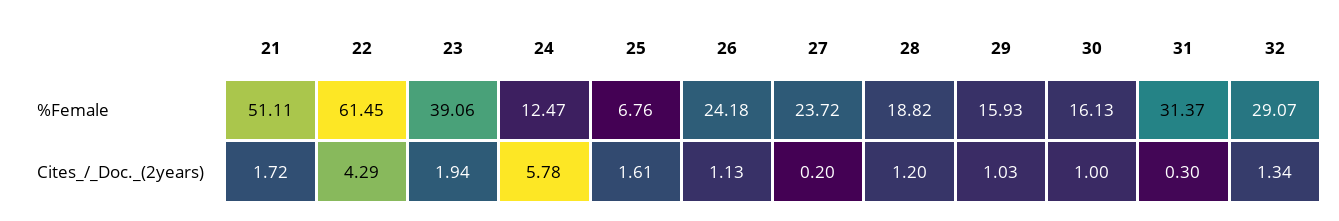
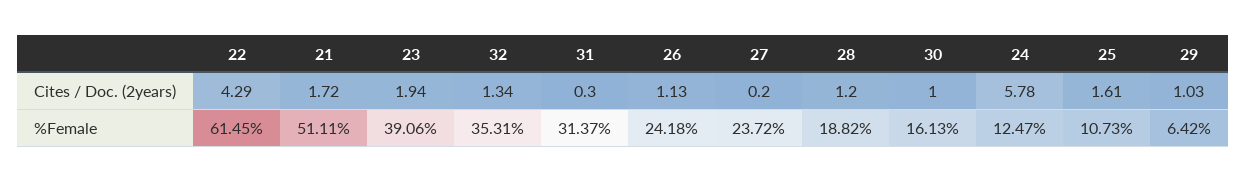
  {
    "21": {
      "%Female": 51.11,
      "Cites_/_Doc._(2years)": 1.72
    },
    "22": {
      "%Female": 61.45,
      "Cites_/_Doc._(2years)": 4.29
    },
    "23": {
      "%Female": 39.06,
      "Cites_/_Doc._(2years)": 1.94
    },
    "24": {
      "%Female": 12.47,
      "Cites_/_Doc._(2years)": 5.78
    },
    "25": {
-     "%Female": 6.76,
+     "%Female": 10.73,
      "Cites_/_Doc._(2years)": 1.61
    },
    "26": {
      "%Female": 24.18,
      "Cites_/_Doc._(2years)": 1.13
    },
    "27": {
      "%Female": 23.72,
      "Cites_/_Doc._(2years)": 0.2
    },
    "28": {
      "%Female": 18.82,
      "Cites_/_Doc._(2years)": 1.2
    },
    "29": {
-     "%Female": 15.93,
+     "%Female": 6.42,
      "Cites_/_Doc._(2years)": 1.03
    },
    "30": {
      "%Female": 16.13,
      "Cites_/_Doc._(2years)": 1
    },
    "31": {
      "%Female": 31.37,
      "Cites_/_Doc._(2years)": 0.3
    },
    "32": {
-     "%Female": 29.07,
+     "%Female": 35.31,
      "Cites_/_Doc._(2years)": 1.34
    }
  }

